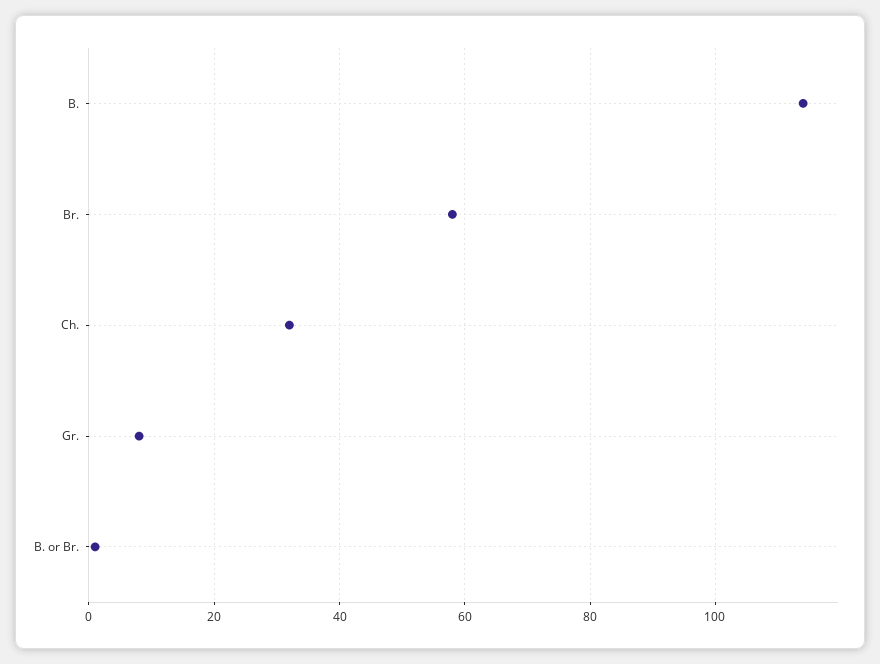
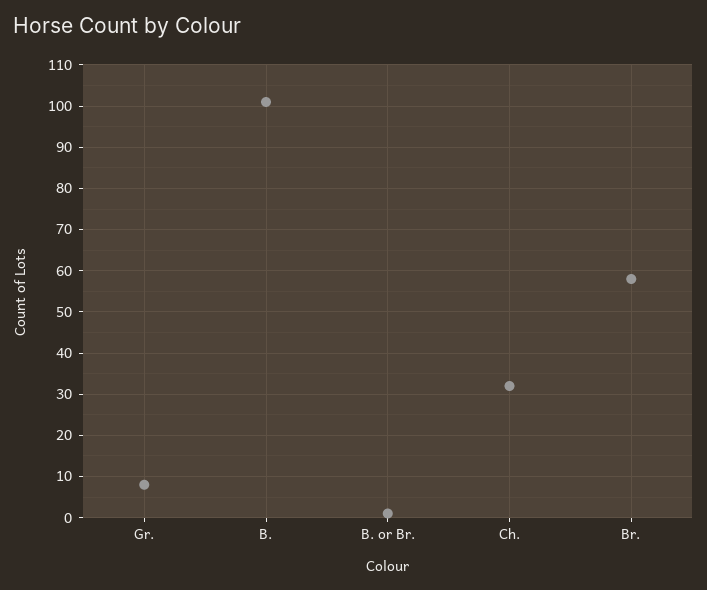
  {
-   "B.": 115,
+   "B.": 100,
    "Br.": 60,
    "Ch.": 30,
    "Gr.": 10,
    "B. or Br.": 0
  }

